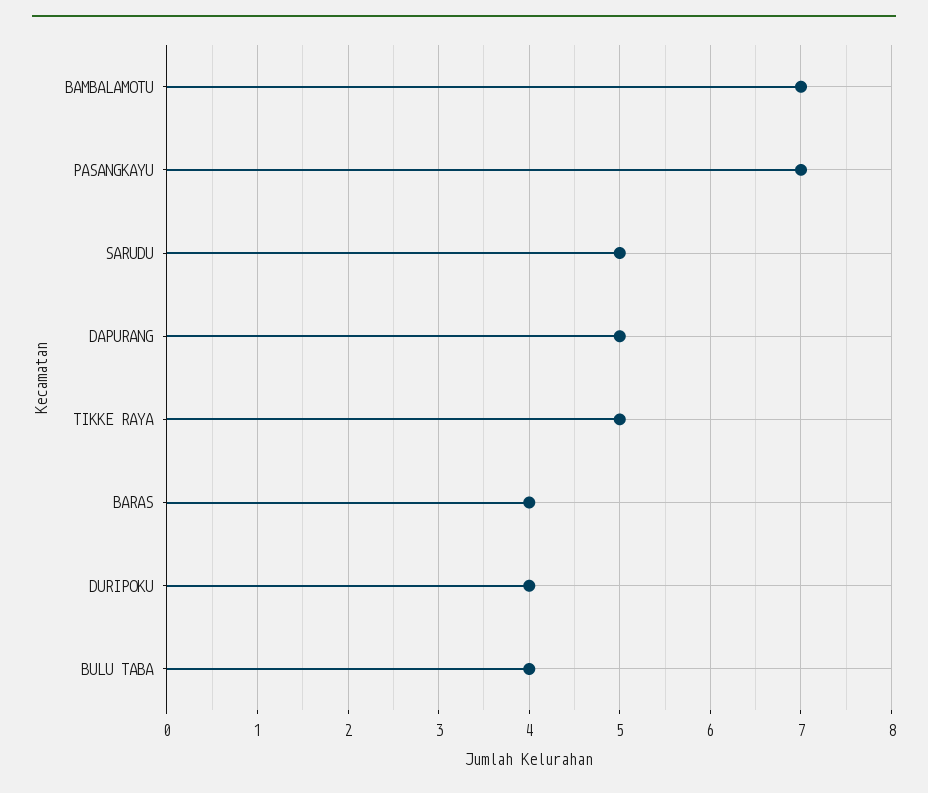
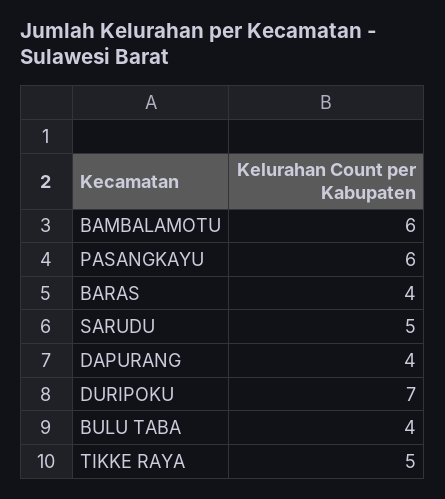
  {
-   "BAMBALAMOTU": 7,
+   "BAMBALAMOTU": 6,
-   "PASANGKAYU": 7,
+   "PASANGKAYU": 6,
    "SARUDU": 5,
-   "DAPURANG": 5,
+   "DAPURANG": 4,
    "TIKKE RAYA": 5,
    "BARAS": 4,
-   "DURIPOKU": 4,
+   "DURIPOKU": 7,
    "BULU TABA": 4
  }

